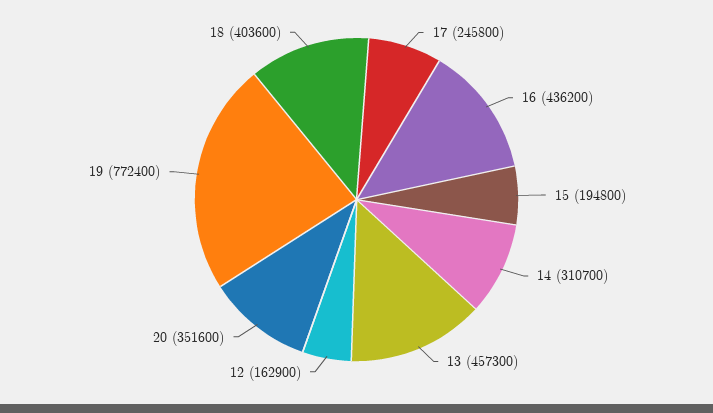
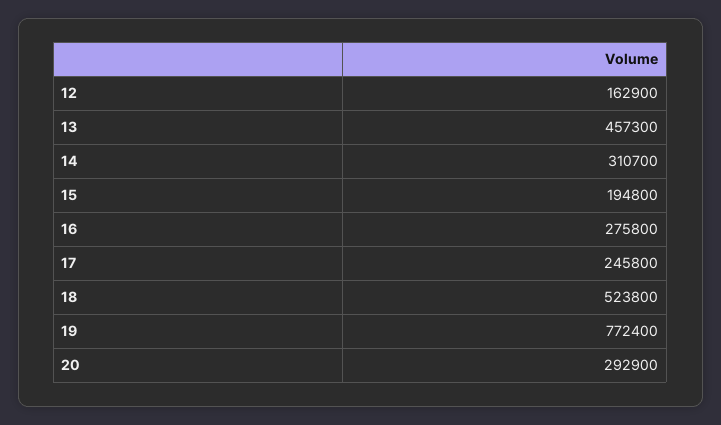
  {
    "17": 245800,
-   "16": 436200,
+   "16": 275800,
    "15": 194800,
    "14": 310700,
    "13": 457300,
    "12": 162900,
-   "20": 351600,
+   "20": 292900,
    "19": 772400,
-   "18": 403600
+   "18": 523800
  }

